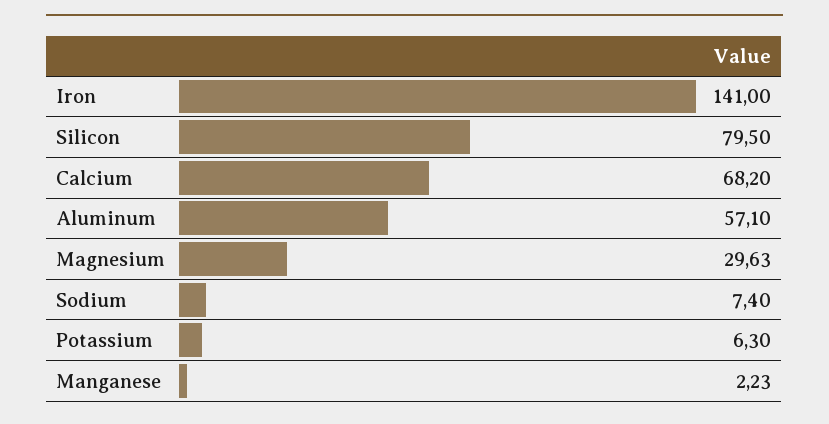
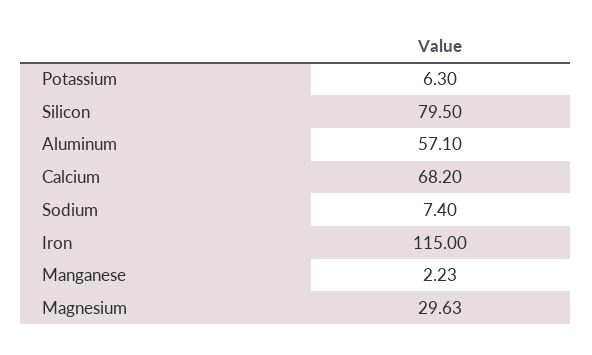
  {
-   "Iron": 141,
+   "Iron": 115,
    "Silicon": 79.5,
    "Calcium": 68.2,
    "Aluminum": 57.1,
    "Magnesium": 29.63,
    "Sodium": 7.4,
    "Potassium": 6.3,
    "Manganese": 2.23
  }

